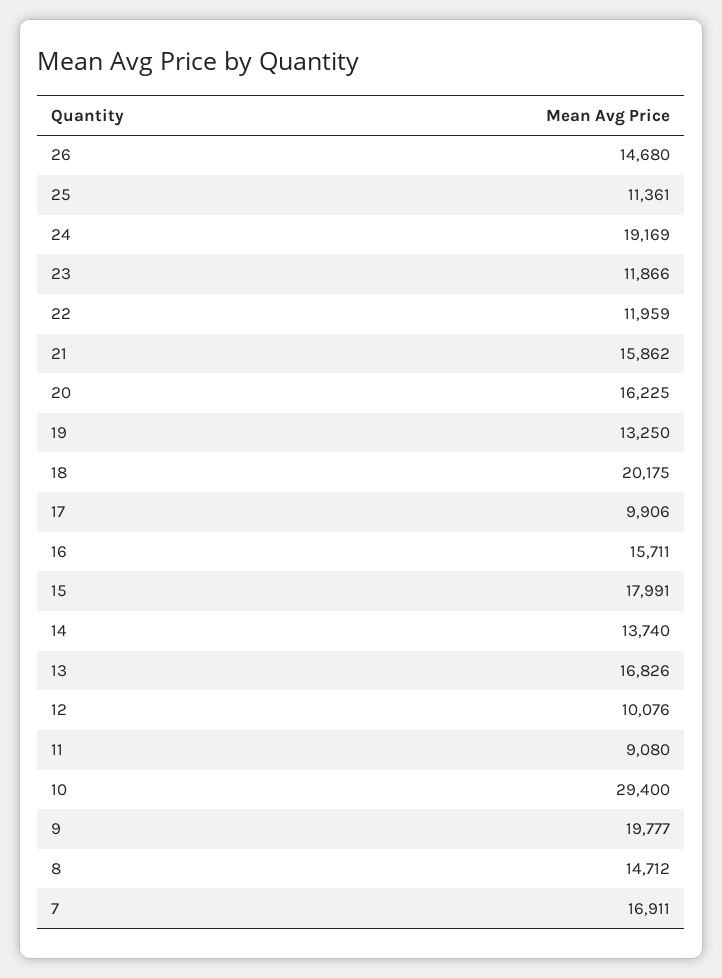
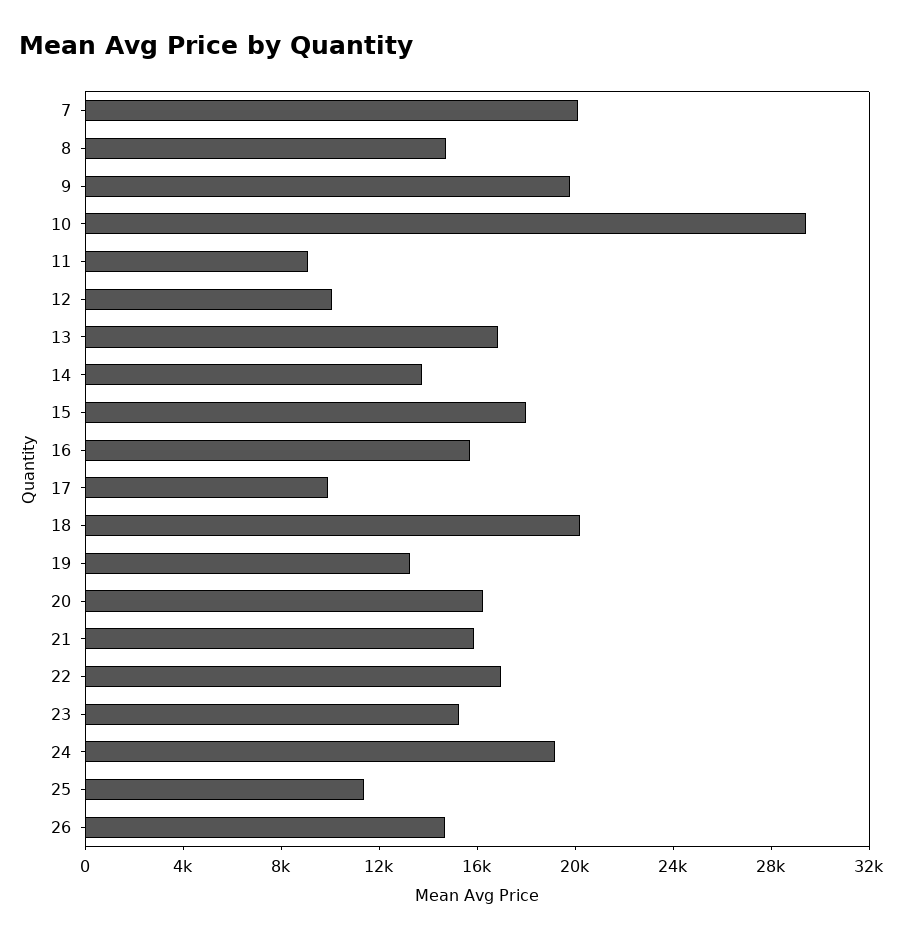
  {
    "26": 14680,
    "25": 11361,
    "24": 19169,
-   "23": 11866,
+   "23": 15000,
-   "22": 11959,
+   "22": 17000,
    "21": 15862,
    "20": 16225,
    "19": 13250,
    "18": 20175,
    "17": 9906,
    "16": 15711,
    "15": 17991,
    "14": 13740,
    "13": 16826,
    "12": 10076,
    "11": 9080,
    "10": 29400,
    "9": 19777,
    "8": 14712,
-   "7": 16911
+   "7": 20000
  }

